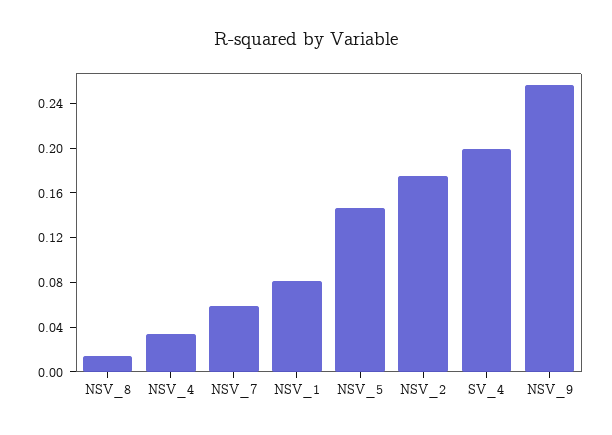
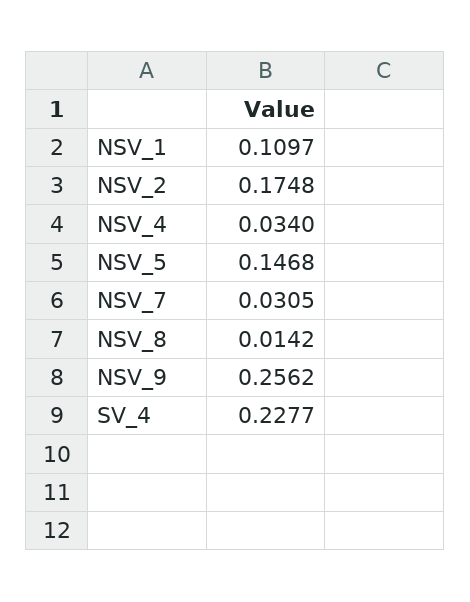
  {
    "NSV_8": 0.0142,
    "NSV_4": 0.034,
-   "NSV_7": 0.06,
+   "NSV_7": 0.0305,
-   "NSV_1": 0.08,
+   "NSV_1": 0.1097,
    "NSV_5": 0.1468,
    "NSV_2": 0.1748,
-   "SV_4": 0.2,
+   "SV_4": 0.2277,
    "NSV_9": 0.2562
  }

